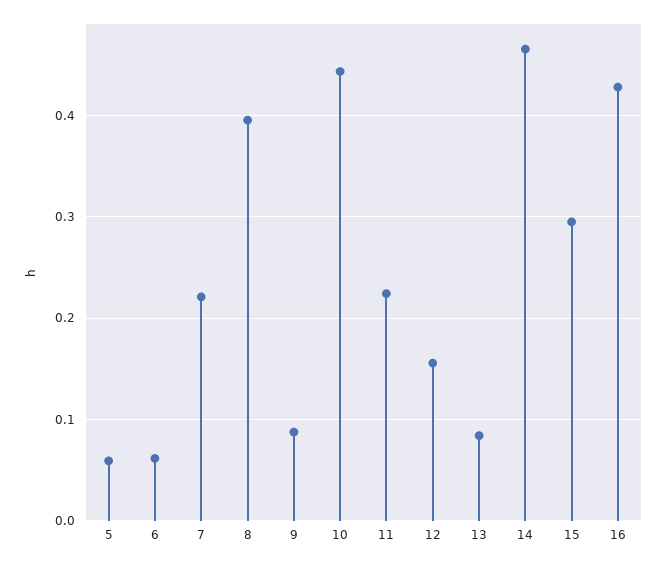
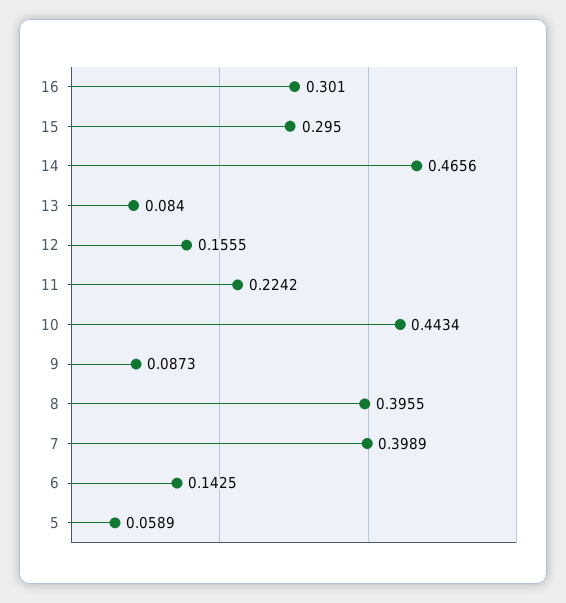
  {
    "5": 0.0589,
-   "6": 0.06,
+   "6": 0.1425,
-   "7": 0.22,
+   "7": 0.3989,
    "8": 0.3955,
    "9": 0.0873,
    "10": 0.4434,
    "11": 0.2242,
    "12": 0.1555,
    "13": 0.084,
    "14": 0.4656,
    "15": 0.295,
-   "16": 0.43
+   "16": 0.301
  }

